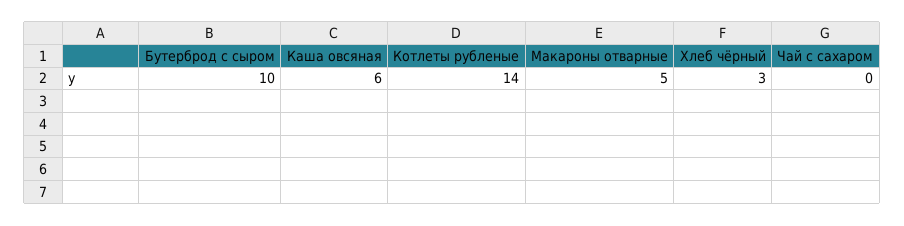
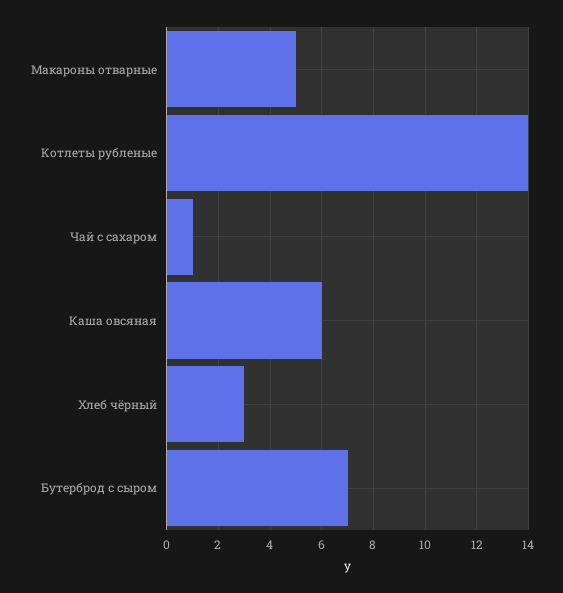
  {
-   "Бутерброд с сыром": 10,
+   "Бутерброд с сыром": 7,
    "Каша овсяная": 6,
    "Котлеты рубленые": 14,
    "Макароны отварные": 5,
    "Хлеб чёрный": 3,
-   "Чай с сахаром": 0
+   "Чай с сахаром": 1
  }

